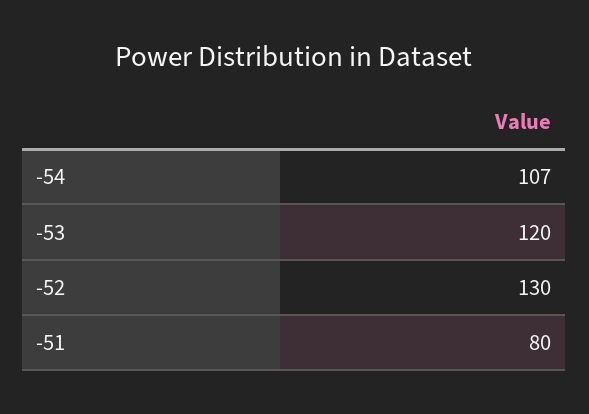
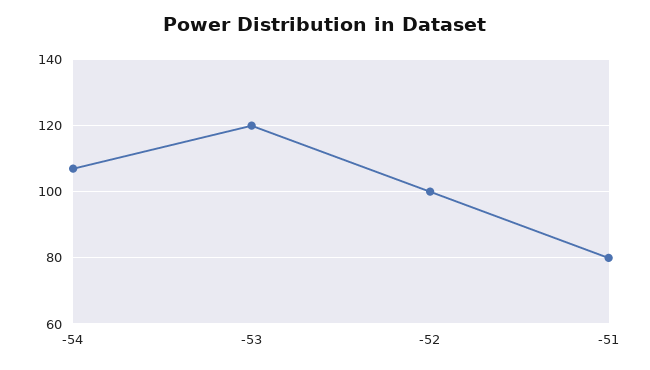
  {
    "-54": 107,
    "-53": 120,
-   "-52": 130,
+   "-52": 100,
    "-51": 80
  }

